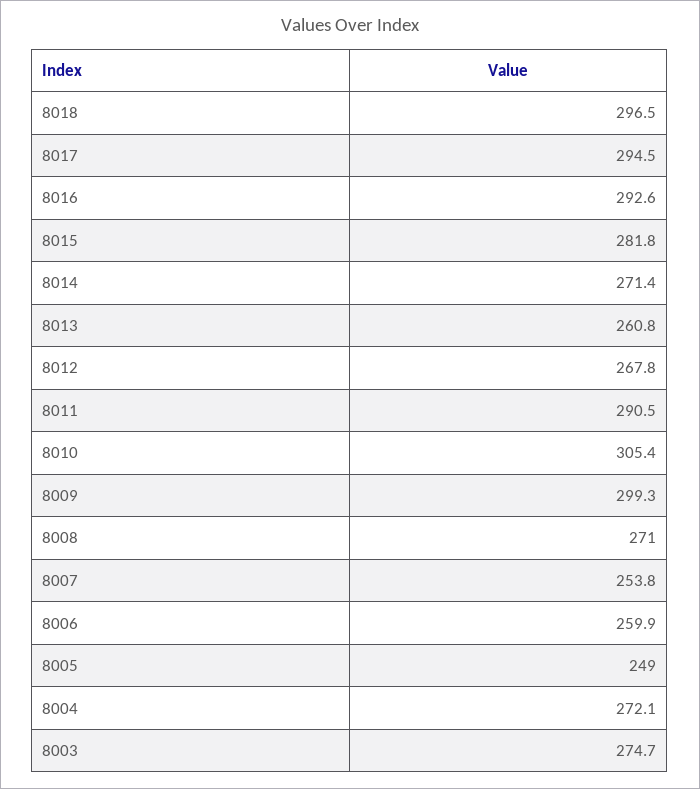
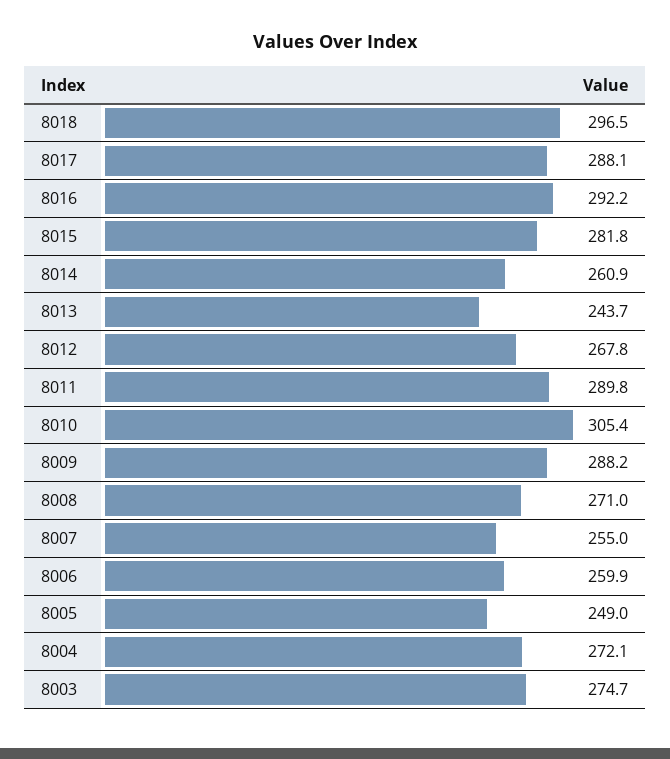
  {
    "8018": 296.5,
-   "8017": 294.5,
+   "8017": 288.1,
-   "8016": 292.6,
+   "8016": 292.2,
    "8015": 281.8,
-   "8014": 271.4,
+   "8014": 260.9,
-   "8013": 260.8,
+   "8013": 243.7,
    "8012": 267.8,
-   "8011": 290.5,
+   "8011": 289.8,
    "8010": 305.4,
-   "8009": 299.3,
+   "8009": 288.2,
    "8008": 271,
-   "8007": 253.8,
+   "8007": 255,
    "8006": 259.9,
    "8005": 249,
    "8004": 272.1,
    "8003": 274.7
  }

